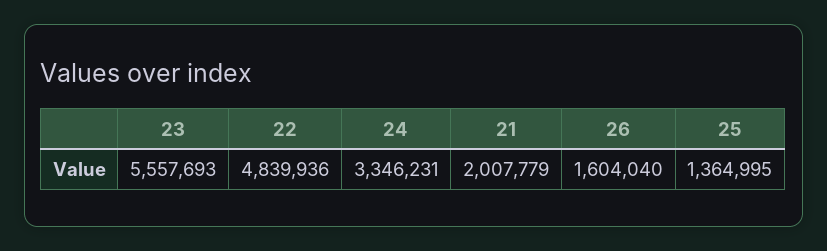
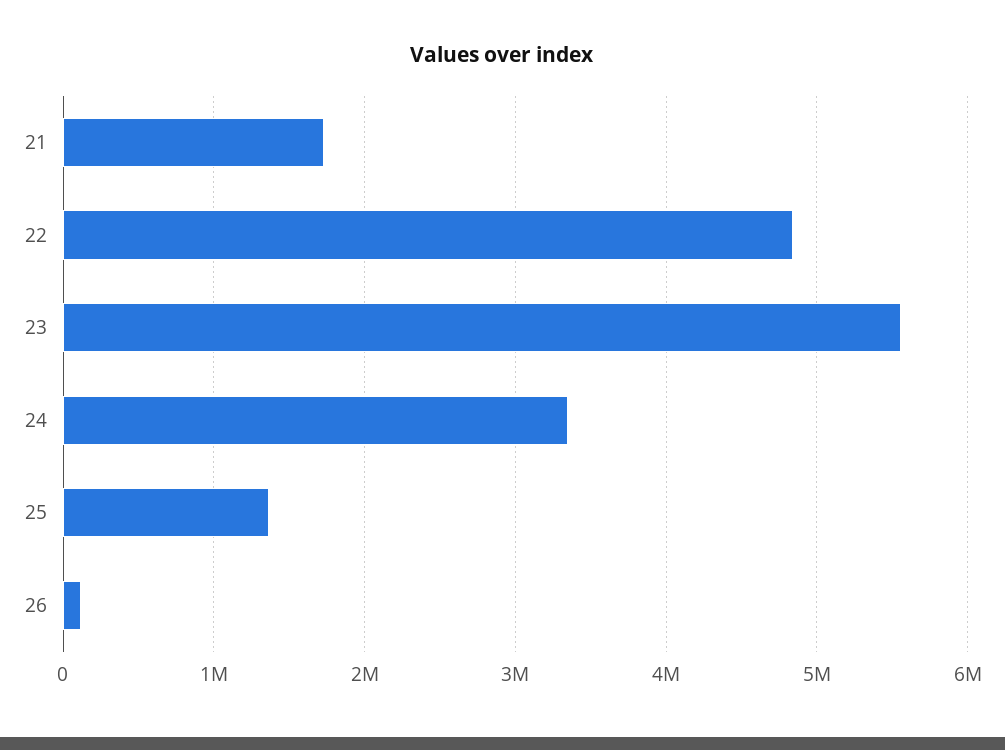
  {
    "23": 5557693,
    "22": 4839936,
    "24": 3346231,
-   "21": 2007779,
+   "21": 1700000,
-   "26": 1604040,
+   "26": 100000,
    "25": 1364995
  }

